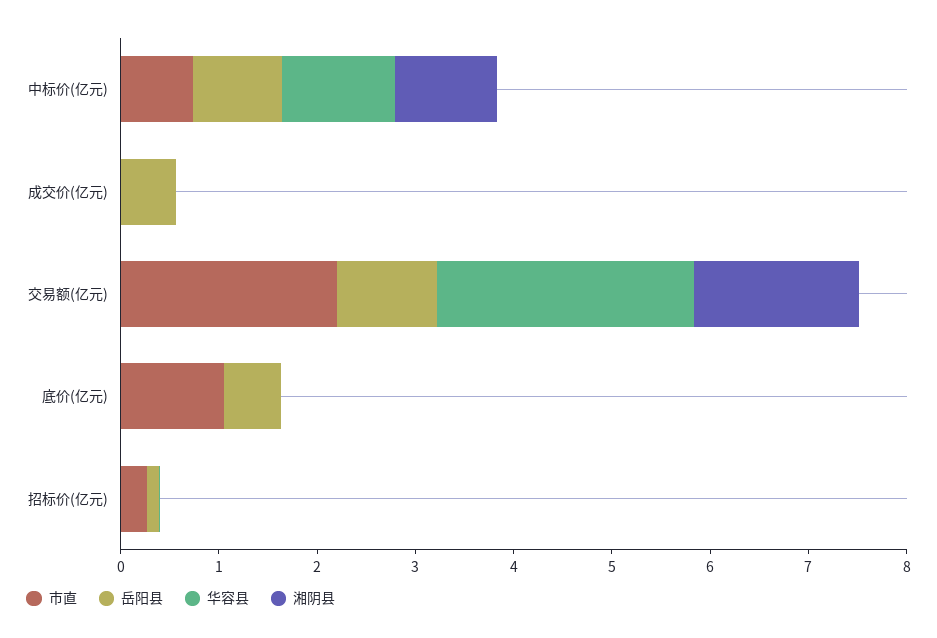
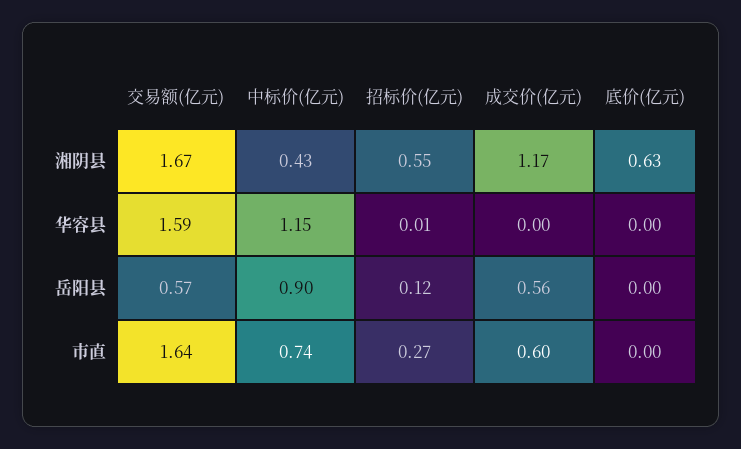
  {
    "市直": {
      "中标价(亿元)": 0.74,
-     "成交价(亿元)": 0,
+     "成交价(亿元)": 0.6,
-     "交易额(亿元)": 2.2,
+     "交易额(亿元)": 1.64,
-     "底价(亿元)": 1,
+     "底价(亿元)": 0,
      "招标价(亿元)": 0.27
    },
    "岳阳县": {
      "中标价(亿元)": 0.9,
      "成交价(亿元)": 0.56,
-     "交易额(亿元)": 1,
+     "交易额(亿元)": 0.57,
-     "底价(亿元)": 0.6,
+     "底价(亿元)": 0,
      "招标价(亿元)": 0.12
    },
    "华容县": {
      "中标价(亿元)": 1.15,
      "成交价(亿元)": 0,
-     "交易额(亿元)": 2.6,
+     "交易额(亿元)": 1.59,
      "底价(亿元)": 0,
      "招标价(亿元)": 0.01
    },
    "湘阴县": {
-     "中标价(亿元)": 1,
+     "中标价(亿元)": 0.43,
-     "成交价(亿元)": 0,
+     "成交价(亿元)": 1.17,
      "交易额(亿元)": 1.67,
-     "底价(亿元)": 0,
+     "底价(亿元)": 0.63,
-     "招标价(亿元)": 0
+     "招标价(亿元)": 0.55
    }
  }

